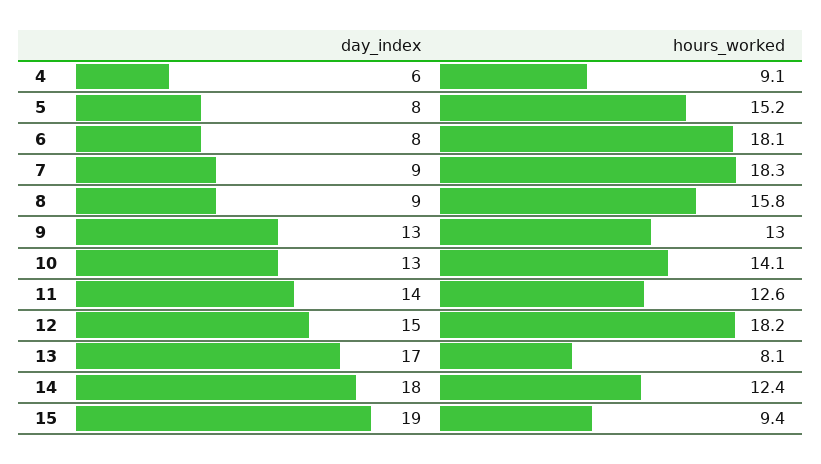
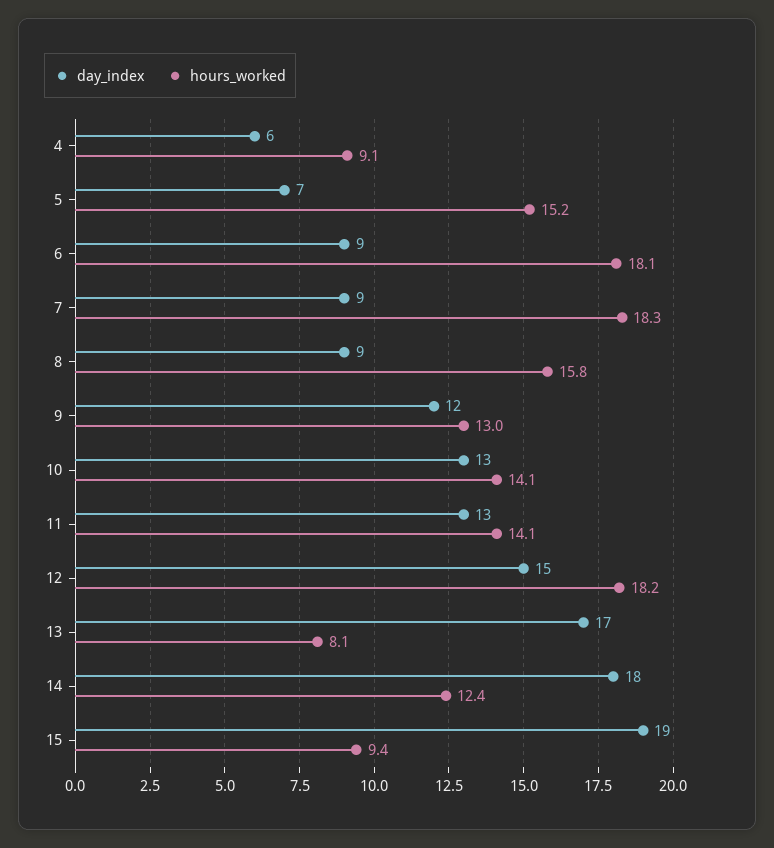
  {
    "day_index": {
      "4": 6,
-     "5": 8,
+     "5": 7,
-     "6": 8,
+     "6": 9,
      "7": 9,
      "8": 9,
-     "9": 13,
+     "9": 12,
      "10": 13,
-     "11": 14,
+     "11": 13,
      "12": 15,
      "13": 17,
      "14": 18,
      "15": 19
    },
    "hours_worked": {
      "4": 9.1,
      "5": 15.2,
      "6": 18.1,
      "7": 18.3,
      "8": 15.8,
      "9": 13,
      "10": 14.1,
-     "11": 12.6,
+     "11": 14.1,
      "12": 18.2,
      "13": 8.1,
      "14": 12.4,
      "15": 9.4
    }
  }

